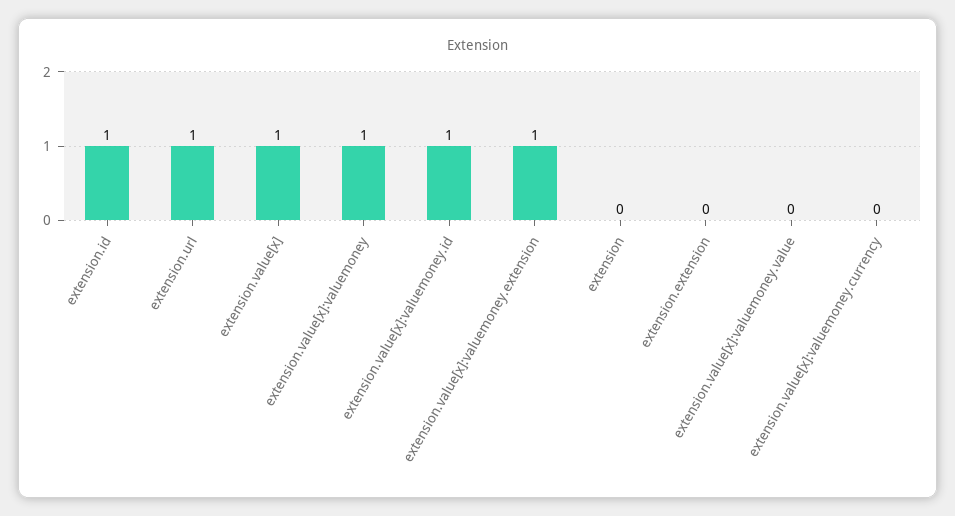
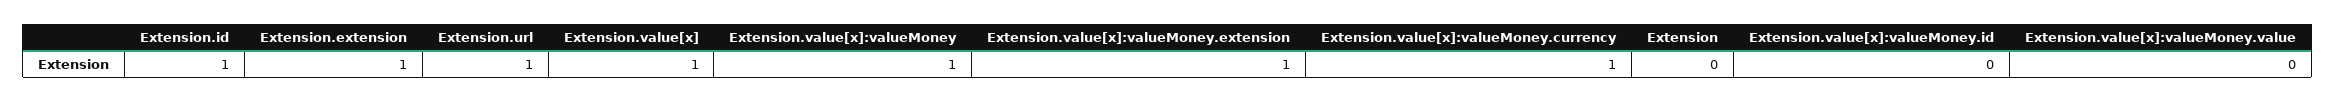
  {
    "extension.id": 1,
    "extension.url": 1,
    "extension.value[x]": 1,
    "extension.value[x]:valuemoney": 1,
-   "extension.value[x]:valuemoney.id": 1,
+   "extension.value[x]:valuemoney.id": 0,
    "extension.value[x]:valuemoney.extension": 1,
    "extension": 0,
-   "extension.extension": 0,
+   "extension.extension": 1,
    "extension.value[x]:valuemoney.value": 0,
-   "extension.value[x]:valuemoney.currency": 0
+   "extension.value[x]:valuemoney.currency": 1
  }

